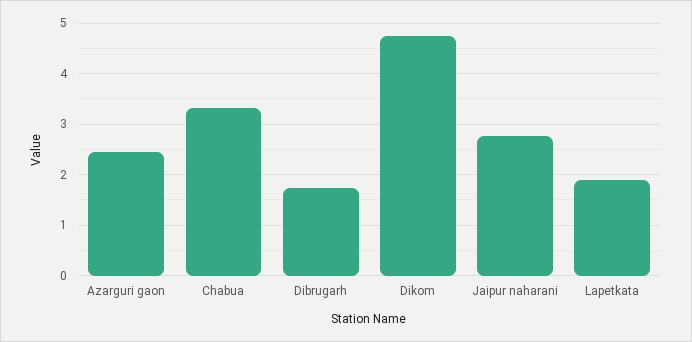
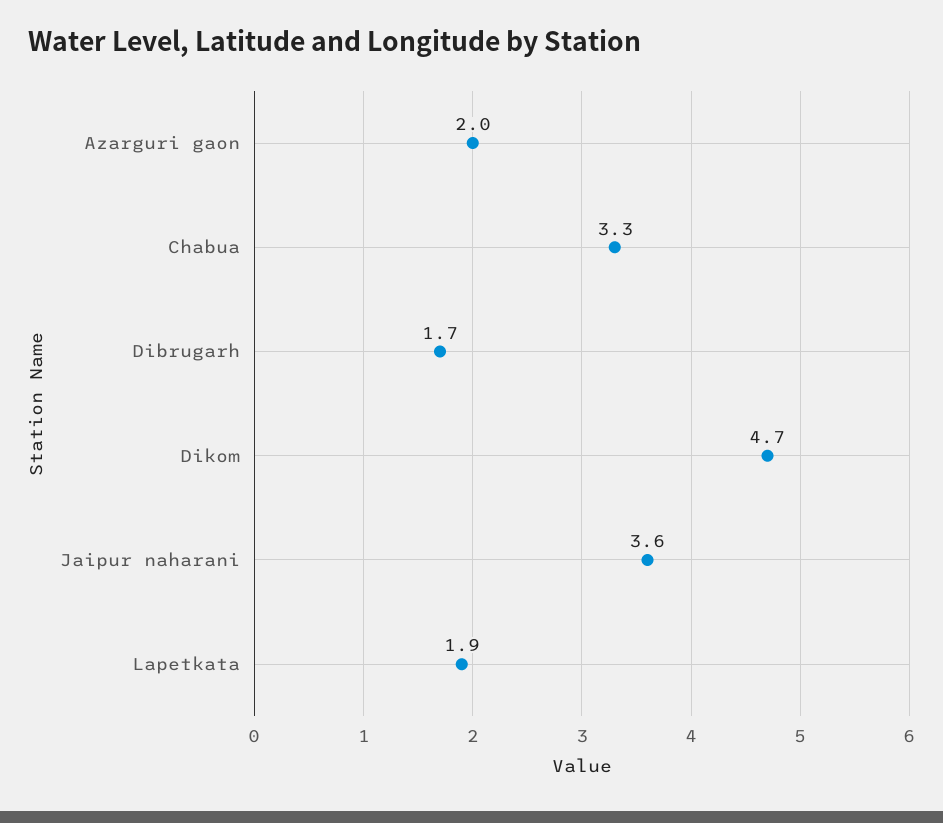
  {
-   "Azarguri gaon": 2.4,
+   "Azarguri gaon": 2,
    "Chabua": 3.3,
    "Dibrugarh": 1.7,
    "Dikom": 4.7,
-   "Jaipur naharani": 2.8,
+   "Jaipur naharani": 3.6,
    "Lapetkata": 1.9
  }

